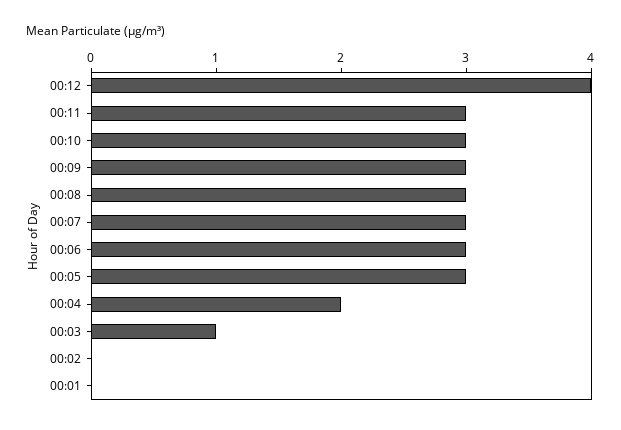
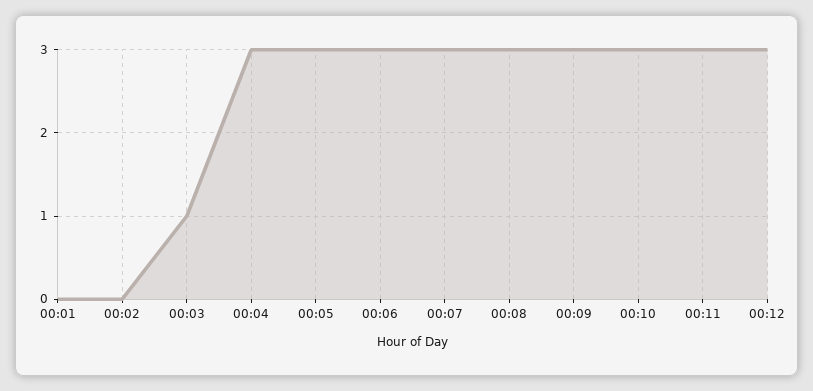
  {
-   "00:12": 4,
+   "00:12": 3,
    "00:11": 3,
    "00:10": 3,
    "00:09": 3,
    "00:08": 3,
    "00:07": 3,
    "00:06": 3,
    "00:05": 3,
-   "00:04": 2,
+   "00:04": 3,
    "00:03": 1,
    "00:02": 0,
    "00:01": 0
  }

